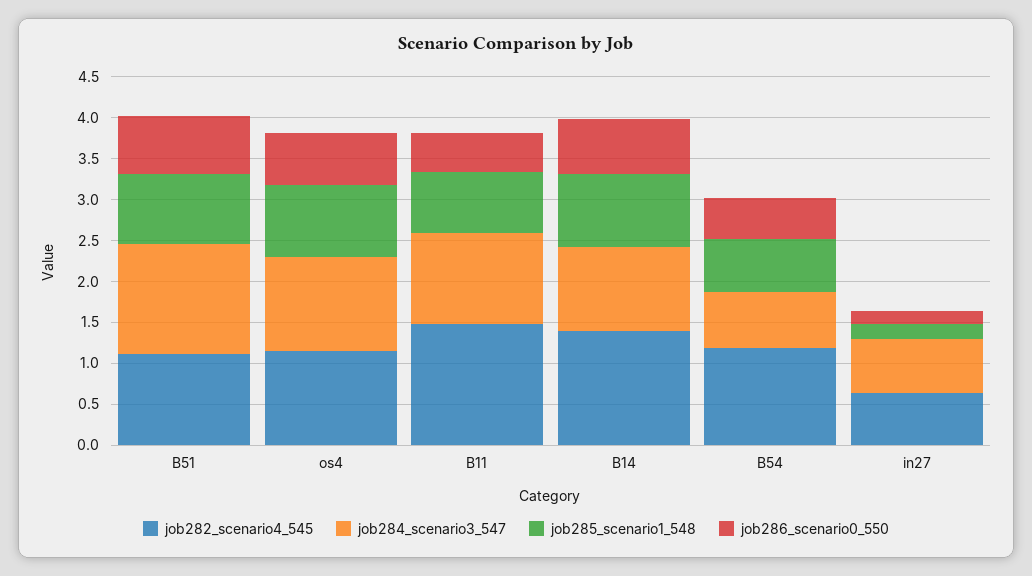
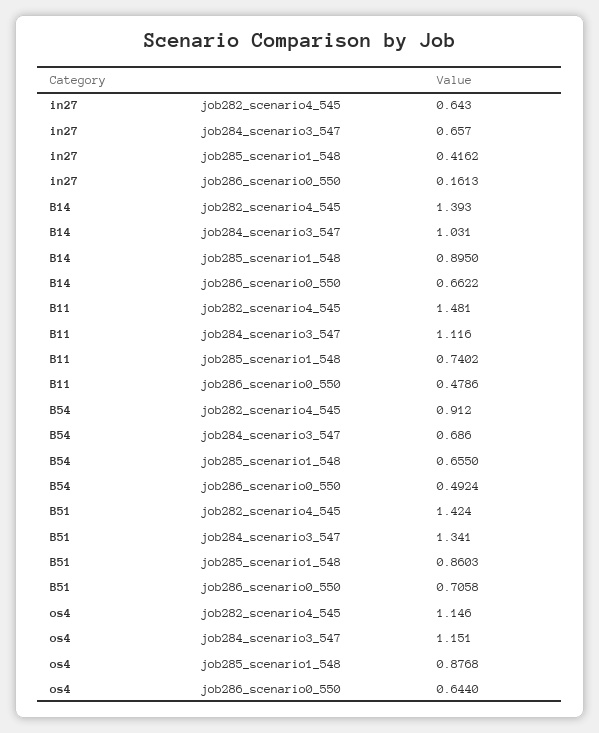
  {
    "job282_scenario4_545": {
-     "B51": 1.1,
+     "B51": 1.424,
      "os4": 1.146,
      "B11": 1.481,
      "B14": 1.393,
-     "B54": 1.2,
+     "B54": 0.912,
      "in27": 0.643
    },
    "job284_scenario3_547": {
      "B51": 1.341,
      "os4": 1.151,
      "B11": 1.116,
      "B14": 1.031,
      "B54": 0.686,
      "in27": 0.657
    },
    "job285_scenario1_548": {
      "B51": 0.8603,
      "os4": 0.8768,
      "B11": 0.7402,
      "B14": 0.895,
      "B54": 0.655,
-     "in27": 0.2
+     "in27": 0.4162
    },
    "job286_scenario0_550": {
      "B51": 0.7058,
      "os4": 0.644,
      "B11": 0.4786,
      "B14": 0.6622,
      "B54": 0.4924,
      "in27": 0.1613
    }
  }

